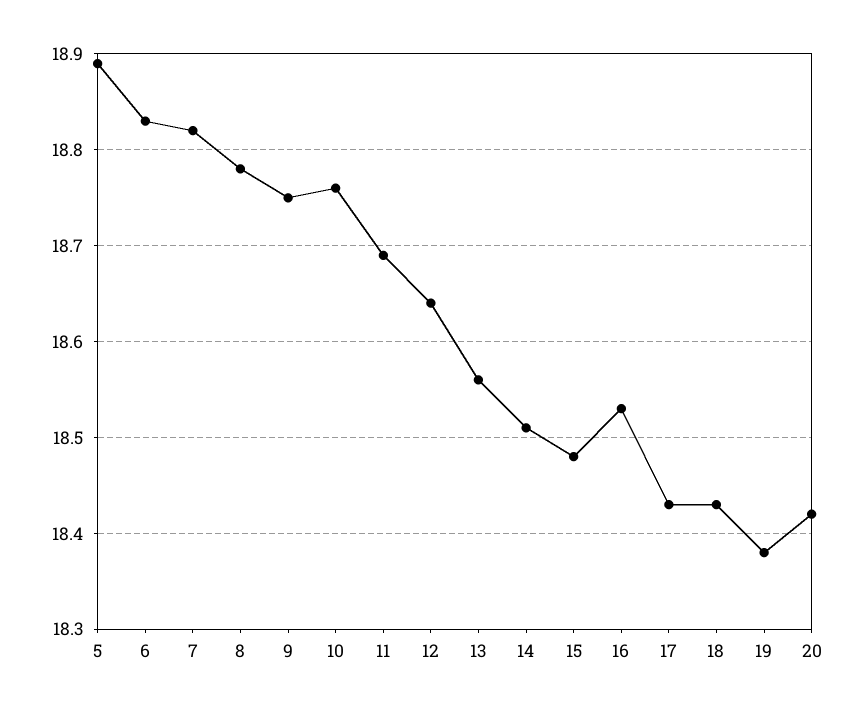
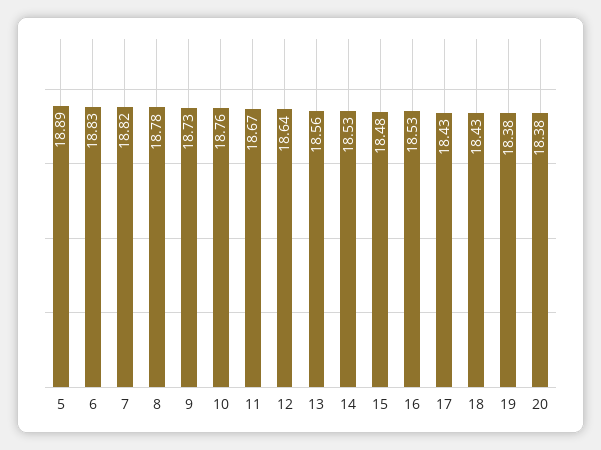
  {
    "5": 18.89,
    "6": 18.83,
    "7": 18.82,
    "8": 18.78,
-   "9": 18.75,
+   "9": 18.73,
    "10": 18.76,
-   "11": 18.69,
+   "11": 18.67,
    "12": 18.64,
    "13": 18.56,
-   "14": 18.51,
+   "14": 18.53,
    "15": 18.48,
    "16": 18.53,
    "17": 18.43,
    "18": 18.43,
    "19": 18.38,
-   "20": 18.42
+   "20": 18.38
  }

